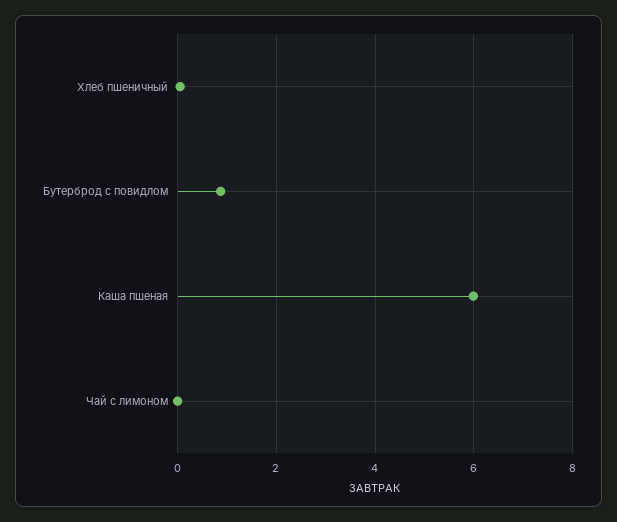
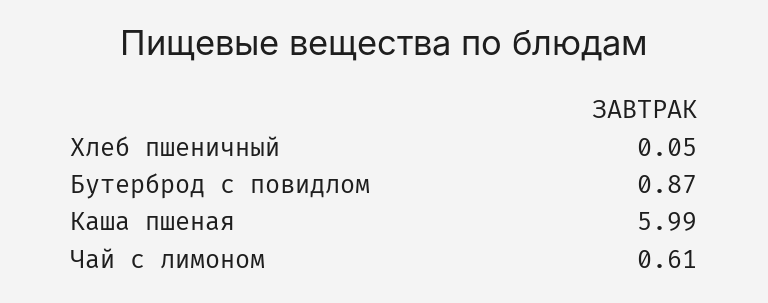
  {
    "Хлеб пшеничный": 0.05,
    "Бутерброд с повидлом": 0.87,
    "Каша пшеная": 5.99,
-   "Чай с лимоном": 0
+   "Чай с лимоном": 0.61
  }

